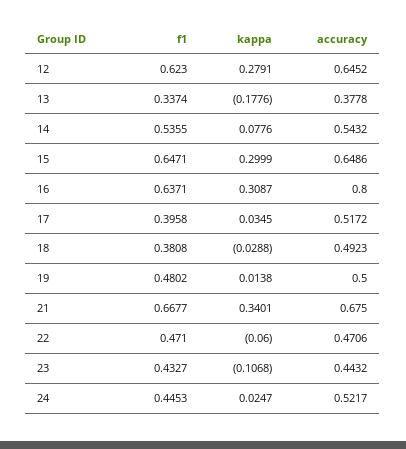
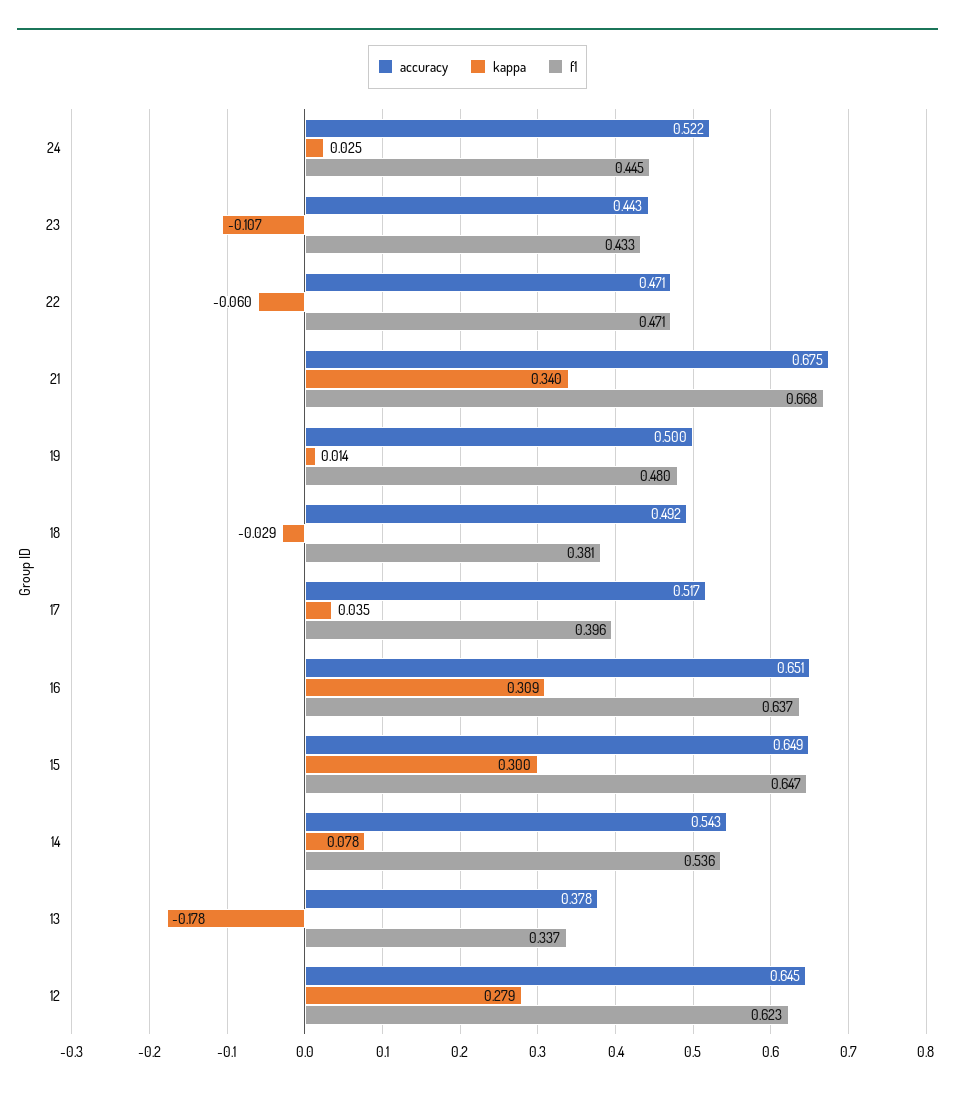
  {
    "f1": {
      "12": 0.623,
      "13": 0.3374,
      "14": 0.5355,
      "15": 0.6471,
      "16": 0.6371,
      "17": 0.3958,
      "18": 0.3808,
      "19": 0.4802,
      "21": 0.6677,
      "22": 0.471,
      "23": 0.4327,
      "24": 0.4453
    },
    "kappa": {
      "12": 0.2791,
      "13": -0.1776,
      "14": 0.0776,
      "15": 0.2999,
      "16": 0.3087,
      "17": 0.0345,
      "18": -0.0288,
      "19": 0.0138,
      "21": 0.3401,
      "22": -0.06,
      "23": -0.1068,
      "24": 0.0247
    },
    "accuracy": {
      "12": 0.6452,
      "13": 0.3778,
      "14": 0.5432,
      "15": 0.6486,
-     "16": 0.8,
+     "16": 0.651,
      "17": 0.5172,
      "18": 0.4923,
      "19": 0.5,
      "21": 0.675,
      "22": 0.4706,
      "23": 0.4432,
      "24": 0.5217
    }
  }

